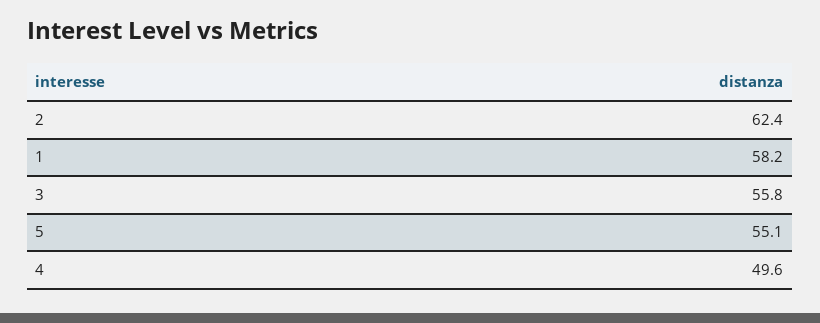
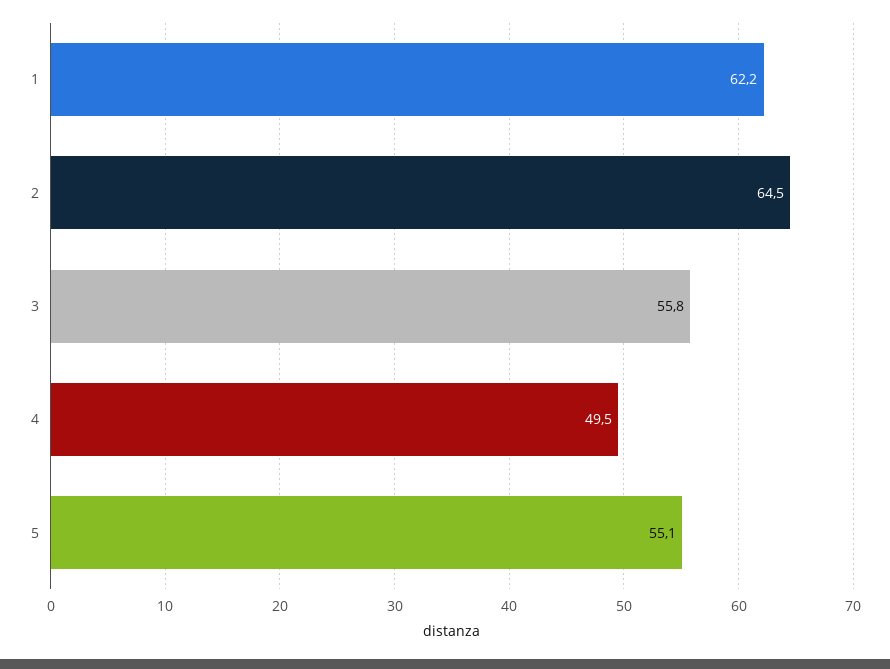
  {
-   "2": 62.4,
+   "2": 64.5,
-   "1": 58.2,
+   "1": 62.2,
    "3": 55.8,
    "5": 55.1,
-   "4": 49.6
+   "4": 49.5
  }

